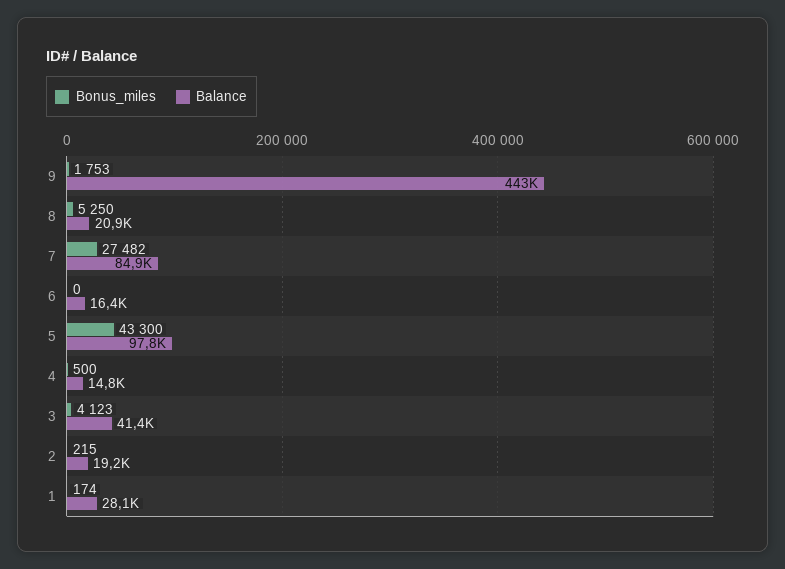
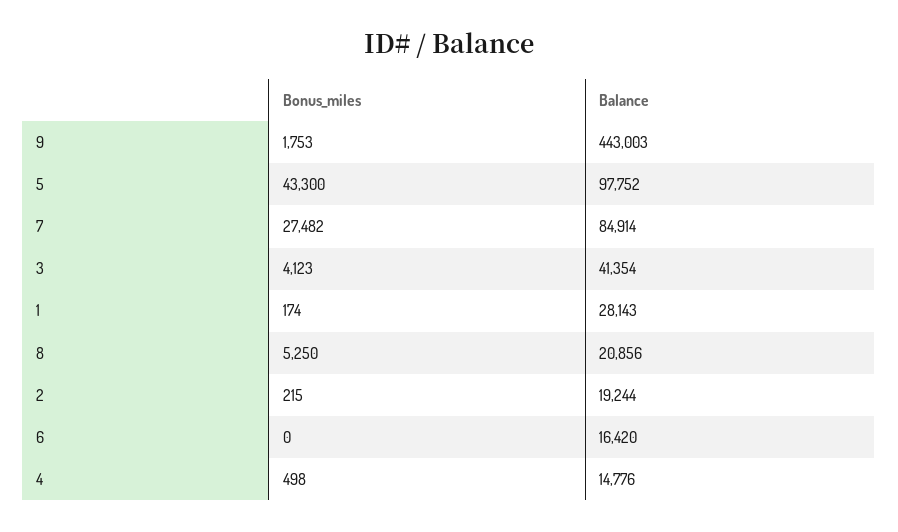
  {
    "Bonus_miles": {
      "9": 1753,
      "8": 5250,
      "7": 27482,
      "6": 0,
      "5": 43300,
-     "4": 500,
+     "4": 498,
      "3": 4123,
      "2": 215,
      "1": 174
    },
    "Balance": {
      "9": 443003,
      "8": 20856,
      "7": 84914,
      "6": 16420,
      "5": 97752,
      "4": 14776,
      "3": 41354,
      "2": 19244,
      "1": 28143
    }
  }

